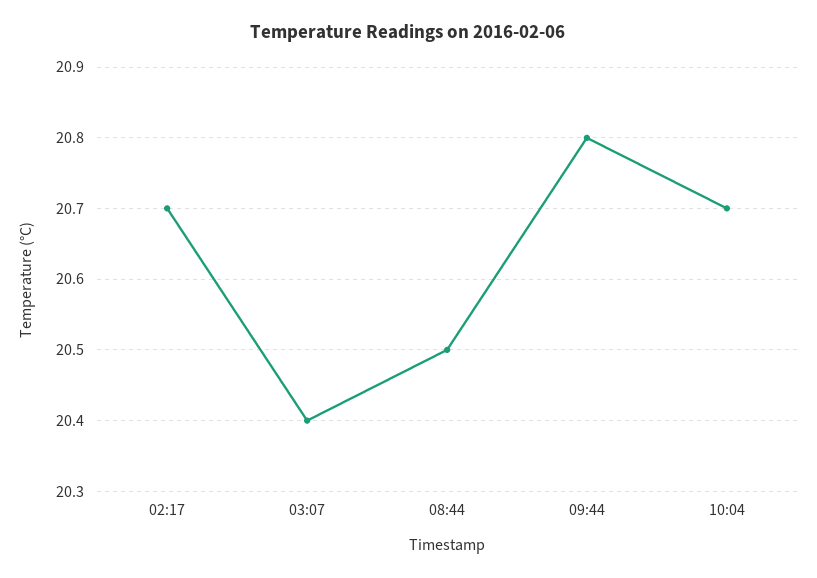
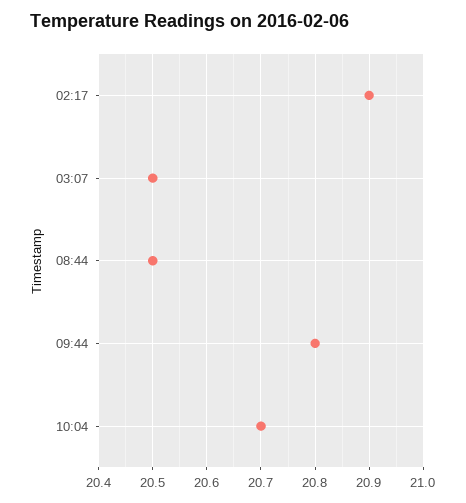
  {
-   "02:17": 20.7,
+   "02:17": 20.9,
-   "03:07": 20.4,
+   "03:07": 20.5,
    "08:44": 20.5,
    "09:44": 20.8,
    "10:04": 20.7
  }

